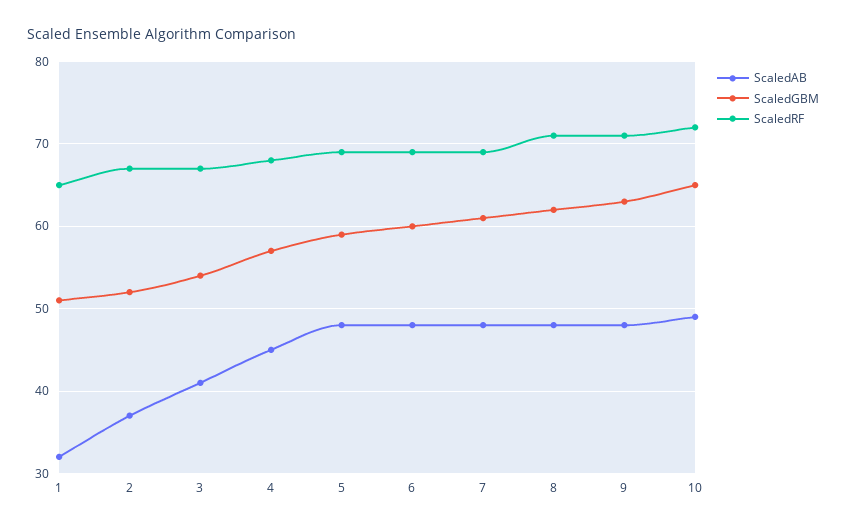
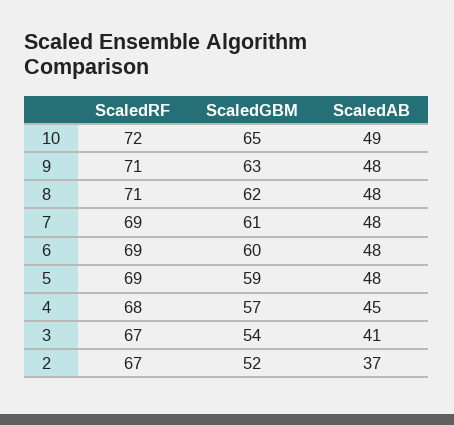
  {
    "ScaledAB": {
-     "1": 32,
      "2": 37,
      "3": 41,
      "4": 45,
      "5": 48,
      "6": 48,
      "7": 48,
      "8": 48,
      "9": 48,
      "10": 49
    },
    "ScaledGBM": {
-     "1": 51,
      "2": 52,
      "3": 54,
      "4": 57,
      "5": 59,
      "6": 60,
      "7": 61,
      "8": 62,
      "9": 63,
      "10": 65
    },
    "ScaledRF": {
-     "1": 65,
      "2": 67,
      "3": 67,
      "4": 68,
      "5": 69,
      "6": 69,
      "7": 69,
      "8": 71,
      "9": 71,
      "10": 72
    }
  }

